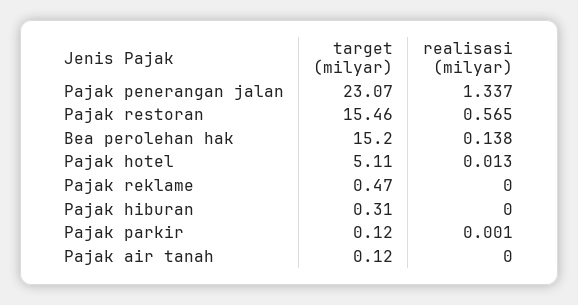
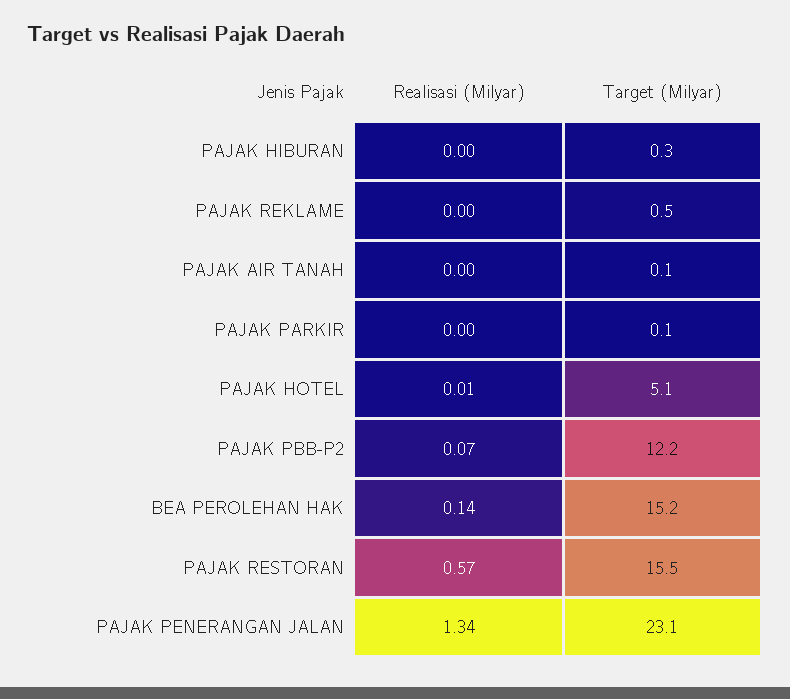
  {
    "target (milyar)": {
      "Pajak penerangan jalan": 23.07,
      "Pajak restoran": 15.46,
      "Bea perolehan hak": 15.2,
      "Pajak hotel": 5.11,
      "Pajak reklame": 0.47,
      "Pajak hiburan": 0.31,
      "Pajak parkir": 0.12,
-     "Pajak air tanah": 0.12
+     "Pajak air tanah": 0.12,
+     "PAJAK PBB-P2": 12.2
    },
    "realisasi (milyar)": {
      "Pajak penerangan jalan": 1.337,
      "Pajak restoran": 0.565,
      "Bea perolehan hak": 0.138,
      "Pajak hotel": 0.013,
      "Pajak reklame": 0,
      "Pajak hiburan": 0,
      "Pajak parkir": 0.001,
-     "Pajak air tanah": 0
+     "Pajak air tanah": 0,
+     "PAJAK PBB-P2": 0.07
    }
  }

